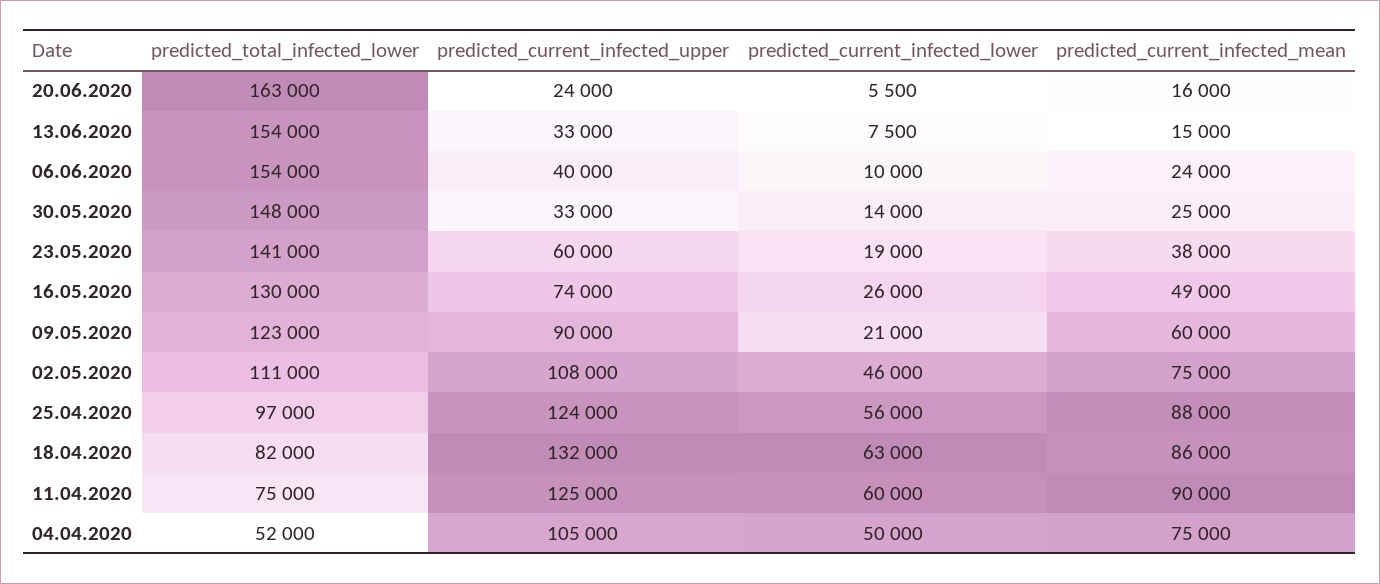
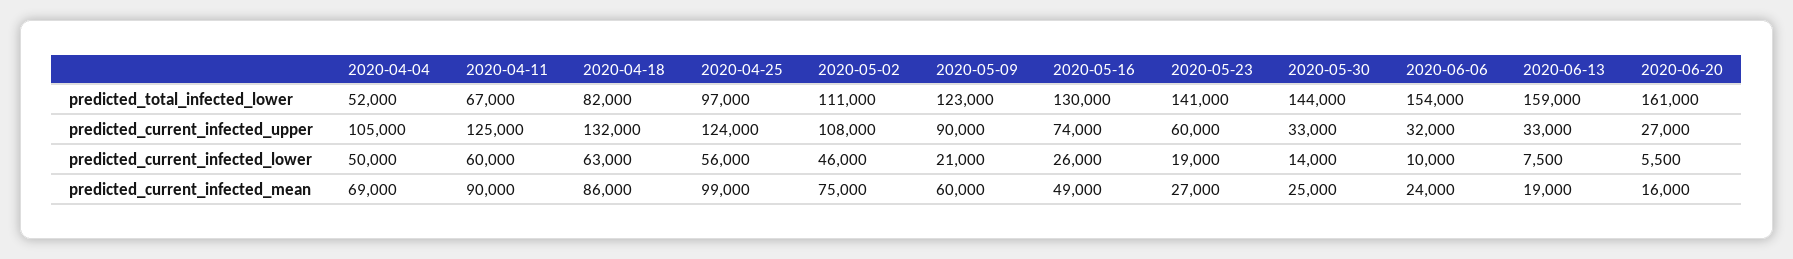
  {
    "predicted_total_infected_lower": {
-     "20.06.2020": 163000,
+     "20.06.2020": 161000,
-     "13.06.2020": 154000,
+     "13.06.2020": 159000,
      "06.06.2020": 154000,
-     "30.05.2020": 148000,
+     "30.05.2020": 144000,
      "23.05.2020": 141000,
      "16.05.2020": 130000,
      "09.05.2020": 123000,
      "02.05.2020": 111000,
      "25.04.2020": 97000,
      "18.04.2020": 82000,
-     "11.04.2020": 75000,
+     "11.04.2020": 67000,
      "04.04.2020": 52000
    },
    "predicted_current_infected_upper": {
-     "20.06.2020": 24000,
+     "20.06.2020": 27000,
      "13.06.2020": 33000,
-     "06.06.2020": 40000,
+     "06.06.2020": 32000,
      "30.05.2020": 33000,
      "23.05.2020": 60000,
      "16.05.2020": 74000,
      "09.05.2020": 90000,
      "02.05.2020": 108000,
      "25.04.2020": 124000,
      "18.04.2020": 132000,
      "11.04.2020": 125000,
      "04.04.2020": 105000
    },
    "predicted_current_infected_lower": {
      "20.06.2020": 5500,
      "13.06.2020": 7500,
      "06.06.2020": 10000,
      "30.05.2020": 14000,
      "23.05.2020": 19000,
      "16.05.2020": 26000,
      "09.05.2020": 21000,
      "02.05.2020": 46000,
      "25.04.2020": 56000,
      "18.04.2020": 63000,
      "11.04.2020": 60000,
      "04.04.2020": 50000
    },
    "predicted_current_infected_mean": {
      "20.06.2020": 16000,
-     "13.06.2020": 15000,
+     "13.06.2020": 19000,
      "06.06.2020": 24000,
      "30.05.2020": 25000,
-     "23.05.2020": 38000,
+     "23.05.2020": 27000,
      "16.05.2020": 49000,
      "09.05.2020": 60000,
      "02.05.2020": 75000,
-     "25.04.2020": 88000,
+     "25.04.2020": 99000,
      "18.04.2020": 86000,
      "11.04.2020": 90000,
-     "04.04.2020": 75000
+     "04.04.2020": 69000
    }
  }

